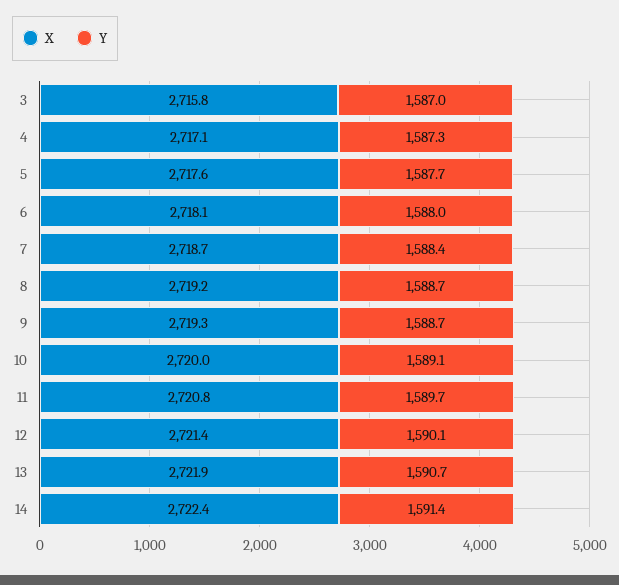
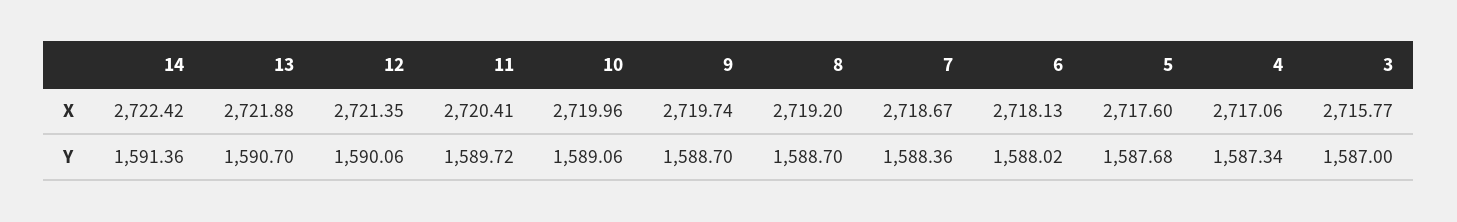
  {
    "X": {
      "3": 2715.77,
      "4": 2717.06,
      "5": 2717.6,
      "6": 2718.13,
      "7": 2718.67,
      "8": 2719.2,
-     "9": 2719.3,
+     "9": 2719.74,
      "10": 2719.96,
-     "11": 2720.8,
+     "11": 2720.41,
      "12": 2721.35,
      "13": 2721.88,
      "14": 2722.42
    },
    "Y": {
      "3": 1587,
      "4": 1587.34,
      "5": 1587.68,
      "6": 1588.02,
      "7": 1588.36,
      "8": 1588.7,
      "9": 1588.7,
      "10": 1589.06,
      "11": 1589.72,
      "12": 1590.06,
      "13": 1590.7,
      "14": 1591.36
    }
  }

